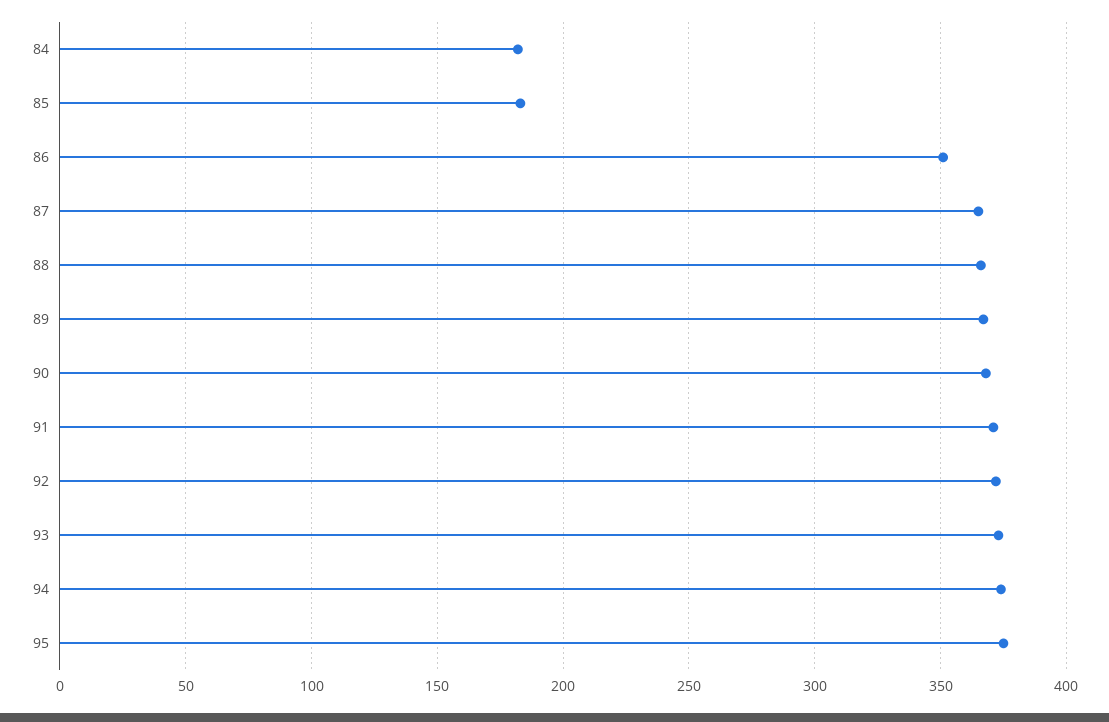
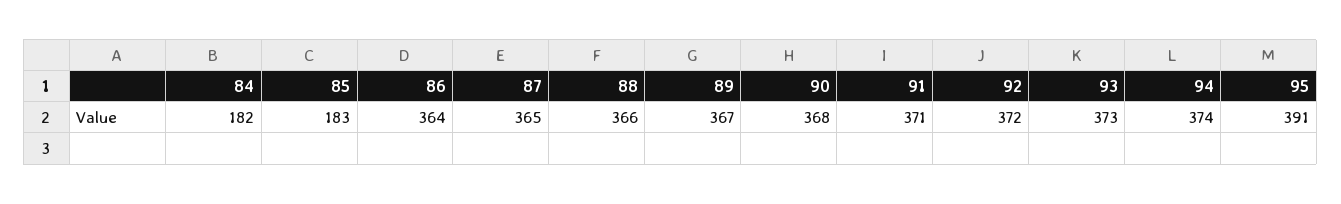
  {
    "84": 182,
    "85": 183,
-   "86": 350,
+   "86": 364,
    "87": 365,
    "88": 366,
    "89": 367,
    "90": 368,
    "91": 371,
    "92": 372,
    "93": 373,
    "94": 374,
-   "95": 375
+   "95": 391
  }

